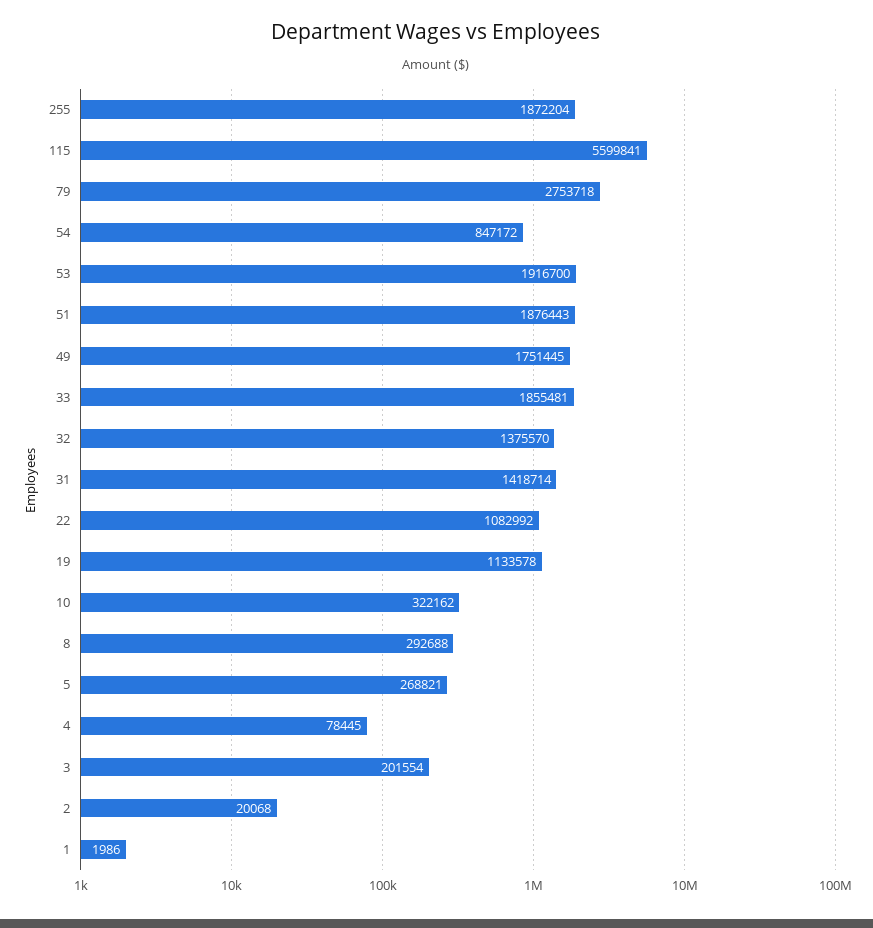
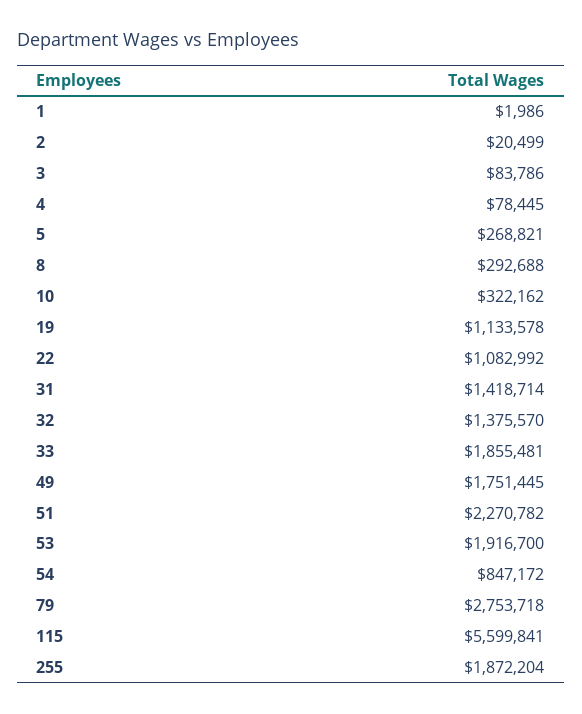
  {
    "255": 1872204,
    "115": 5599841,
    "79": 2753718,
    "54": 847172,
    "53": 1916700,
-   "51": 1876443,
+   "51": 2270782,
    "49": 1751445,
    "33": 1855481,
    "32": 1375570,
    "31": 1418714,
    "22": 1082992,
    "19": 1133578,
    "10": 322162,
    "8": 292688,
    "5": 268821,
    "4": 78445,
-   "3": 201554,
+   "3": 83786,
-   "2": 20068,
+   "2": 20499,
    "1": 1986
  }

